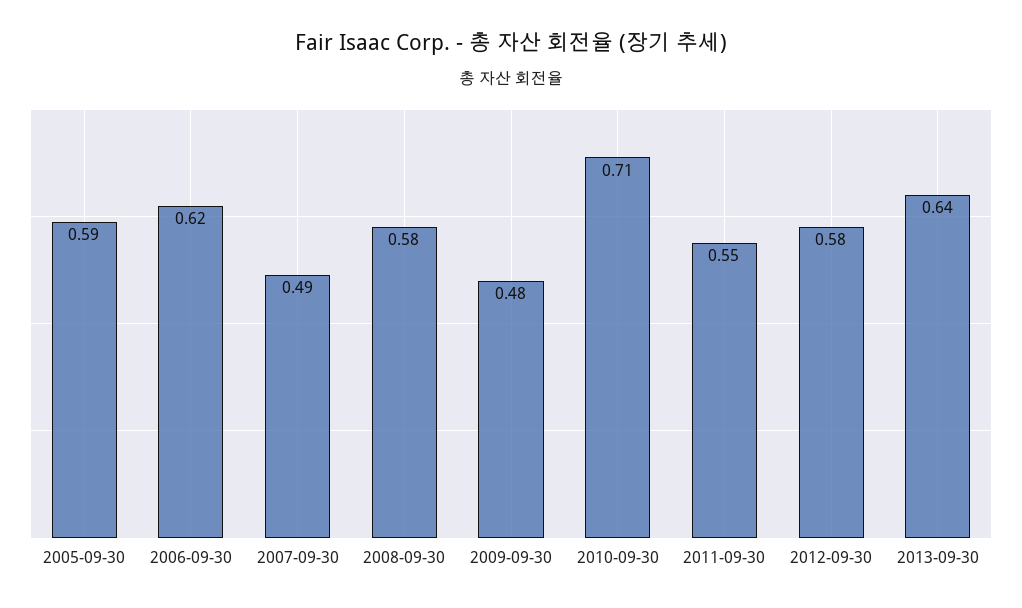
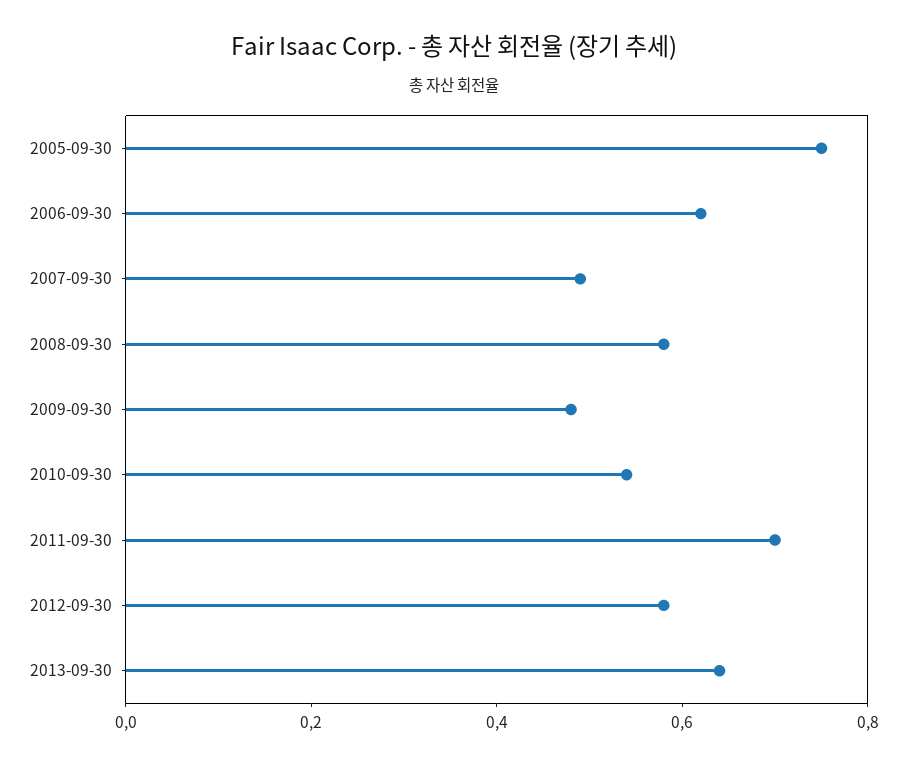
  {
-   "2005-09-30": 0.59,
+   "2005-09-30": 0.75,
    "2006-09-30": 0.62,
    "2007-09-30": 0.49,
    "2008-09-30": 0.58,
    "2009-09-30": 0.48,
-   "2010-09-30": 0.71,
+   "2010-09-30": 0.55,
-   "2011-09-30": 0.55,
+   "2011-09-30": 0.7,
    "2012-09-30": 0.58,
    "2013-09-30": 0.64
  }

